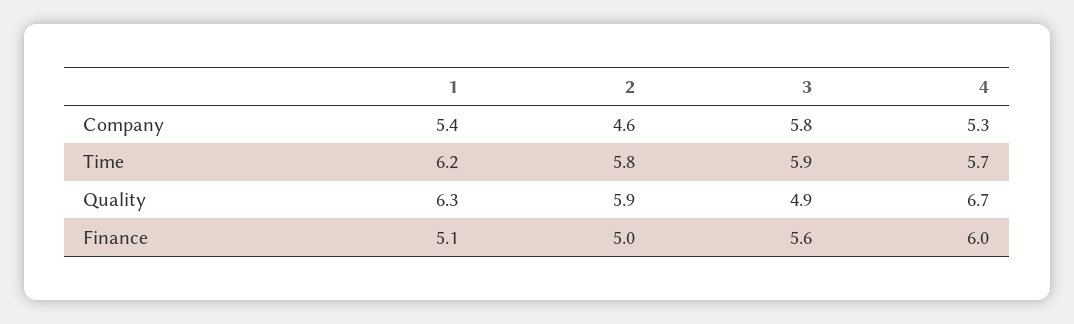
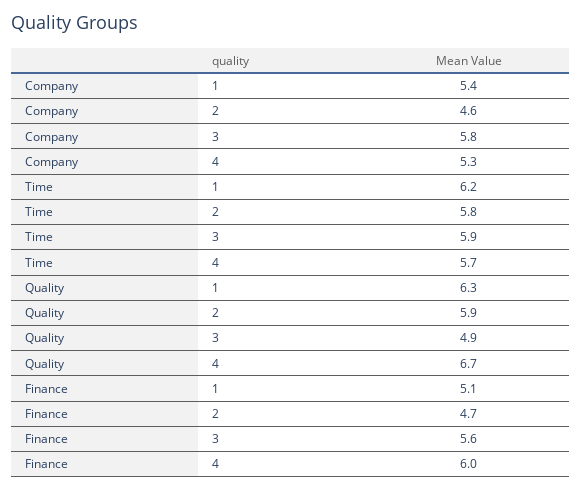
  {
    "1": {
      "Company": 5.4,
      "Time": 6.2,
      "Quality": 6.3,
      "Finance": 5.1
    },
    "2": {
      "Company": 4.6,
      "Time": 5.8,
      "Quality": 5.9,
-     "Finance": 5
+     "Finance": 4.7
    },
    "3": {
      "Company": 5.8,
      "Time": 5.9,
      "Quality": 4.9,
      "Finance": 5.6
    },
    "4": {
      "Company": 5.3,
      "Time": 5.7,
      "Quality": 6.7,
      "Finance": 6
    }
  }

